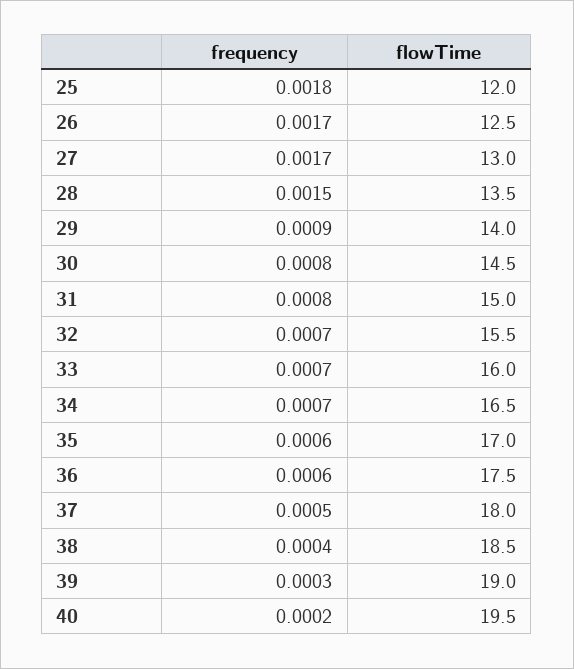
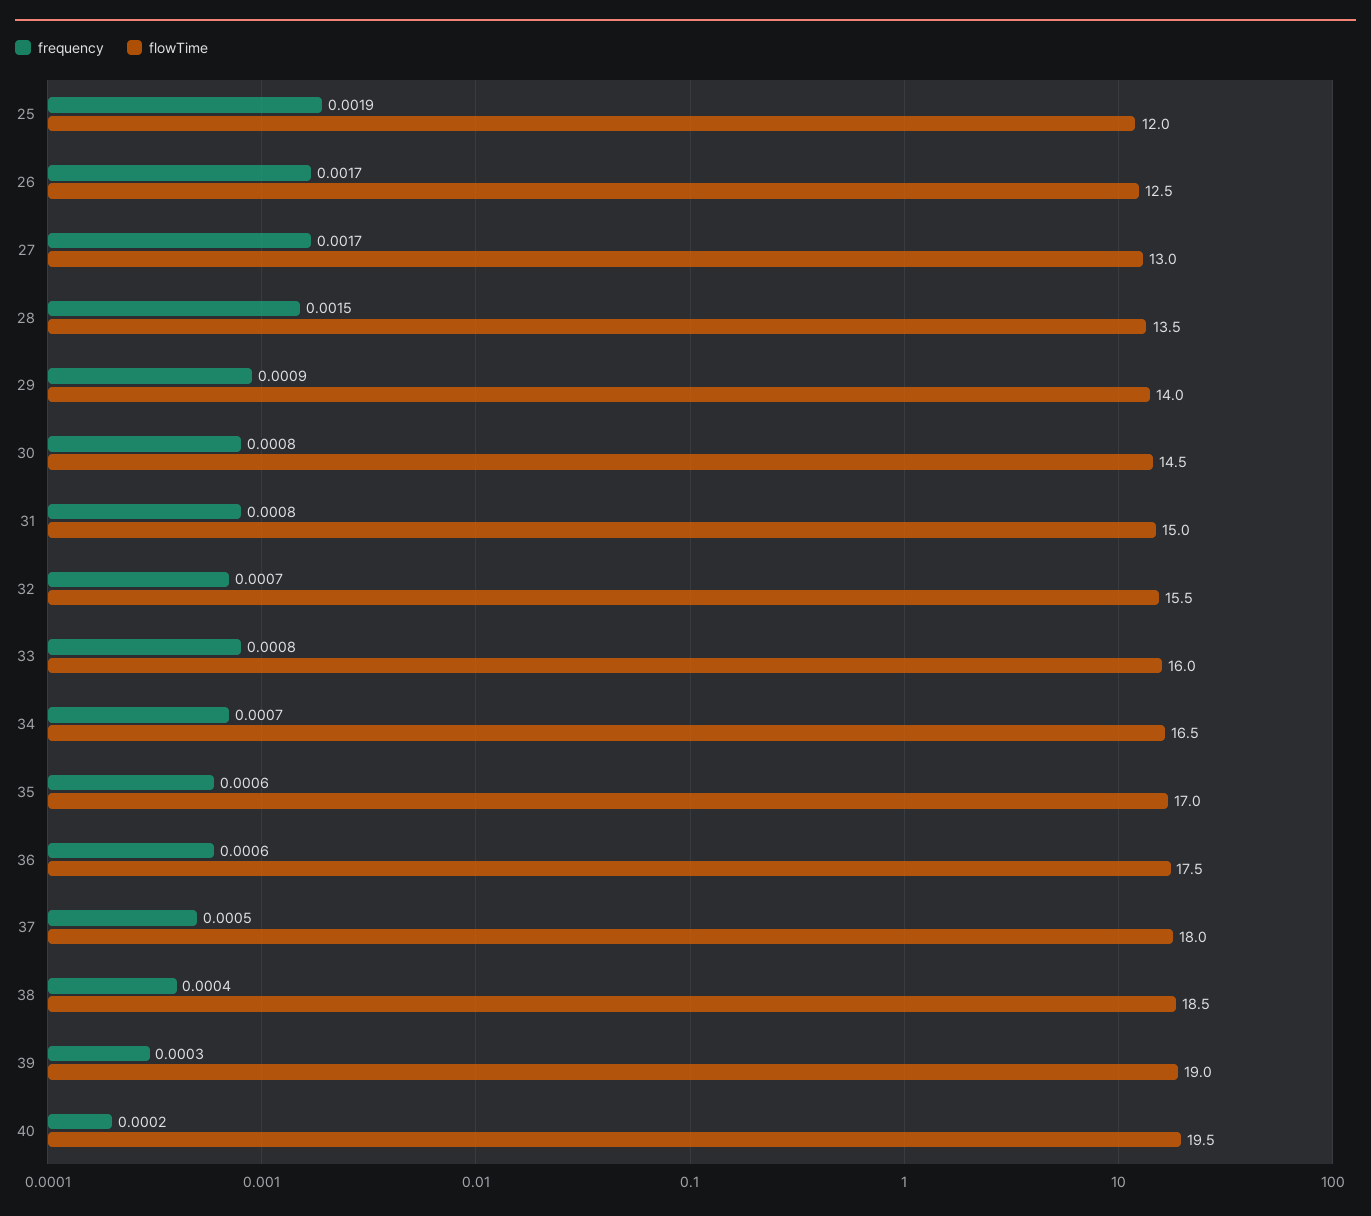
  {
    "frequency": {
-     "25": 0.0018,
+     "25": 0.0019,
      "26": 0.0017,
      "27": 0.0017,
      "28": 0.0015,
      "29": 0.0009,
      "30": 0.0008,
      "31": 0.0008,
      "32": 0.0007,
-     "33": 0.0007,
+     "33": 0.0008,
      "34": 0.0007,
      "35": 0.0006,
      "36": 0.0006,
      "37": 0.0005,
      "38": 0.0004,
      "39": 0.0003,
      "40": 0.0002
    },
    "flowTime": {
      "25": 12,
      "26": 12.5,
      "27": 13,
      "28": 13.5,
      "29": 14,
      "30": 14.5,
      "31": 15,
      "32": 15.5,
      "33": 16,
      "34": 16.5,
      "35": 17,
      "36": 17.5,
      "37": 18,
      "38": 18.5,
      "39": 19,
      "40": 19.5
    }
  }

